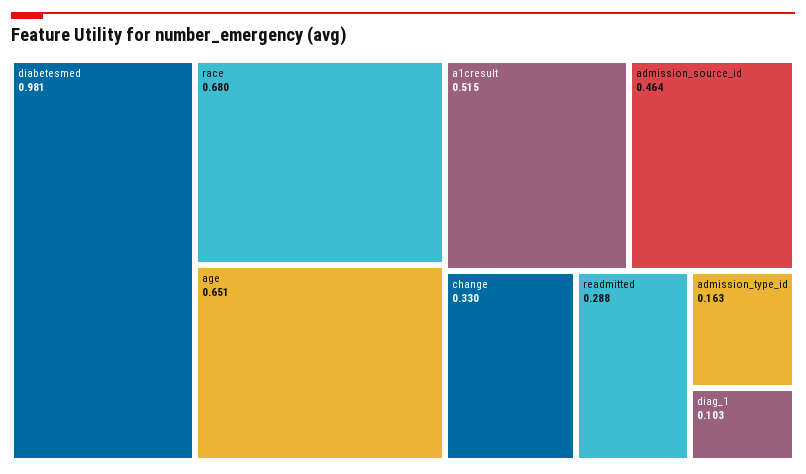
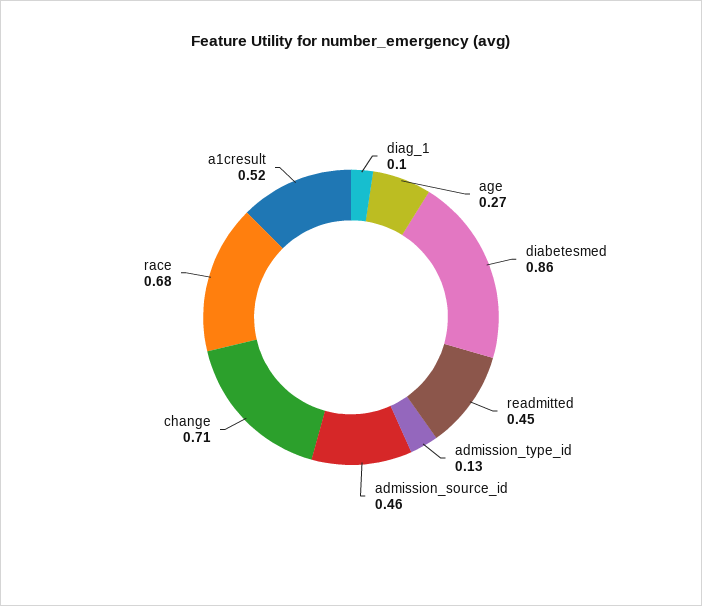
  {
-   "diabetesmed": 0.981,
+   "diabetesmed": 0.86,
    "race": 0.68,
-   "age": 0.651,
+   "age": 0.27,
    "a1cresult": 0.515,
    "admission_source_id": 0.464,
-   "change": 0.33,
+   "change": 0.71,
-   "readmitted": 0.288,
+   "readmitted": 0.45,
-   "admission_type_id": 0.163,
+   "admission_type_id": 0.13,
    "diag_1": 0.103
  }

